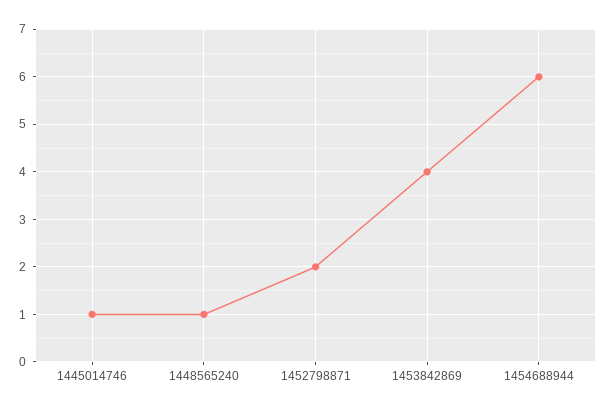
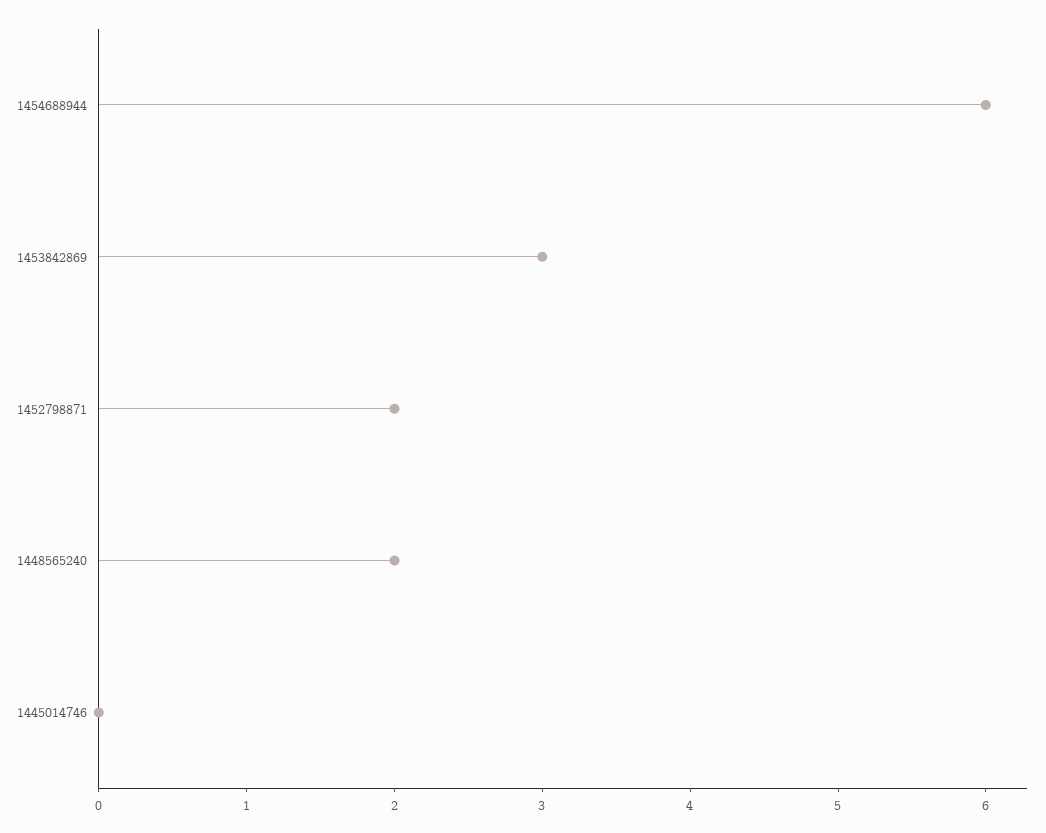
  {
-   "1445014746": 1,
+   "1445014746": 0,
-   "1448565240": 1,
+   "1448565240": 2,
    "1452798871": 2,
-   "1453842869": 4,
+   "1453842869": 3,
    "1454688944": 6
  }

